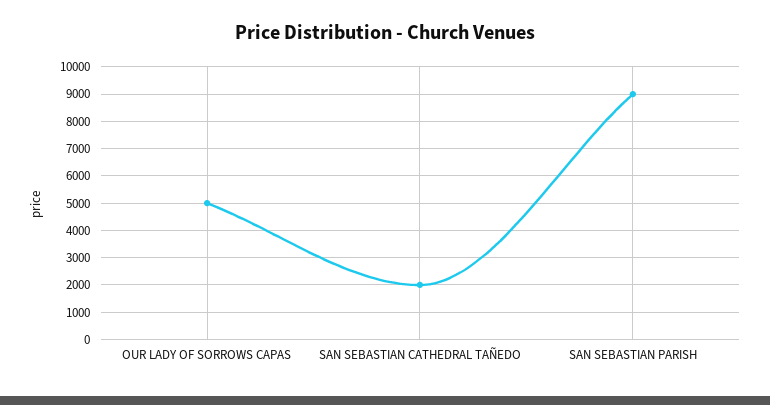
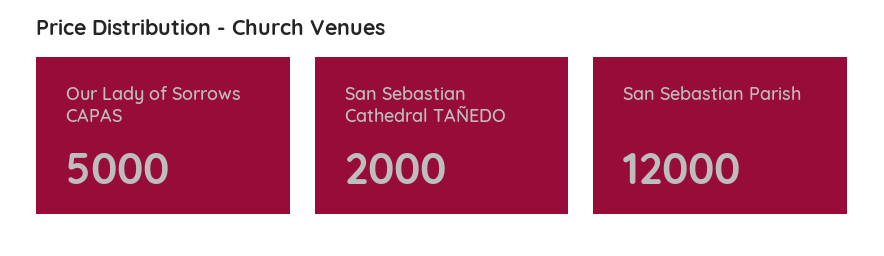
  {
    "OUR LADY OF SORROWS CAPAS": 5000,
    "SAN SEBASTIAN CATHEDRAL TAÑEDO": 2000,
-   "SAN SEBASTIAN PARISH": 9000
+   "SAN SEBASTIAN PARISH": 12000
  }

